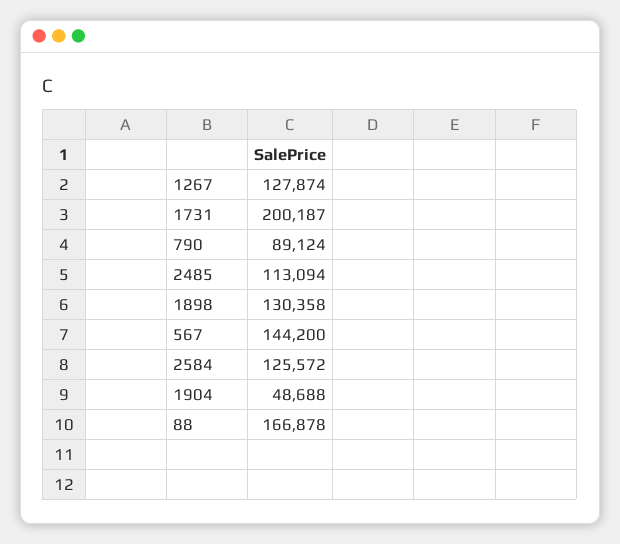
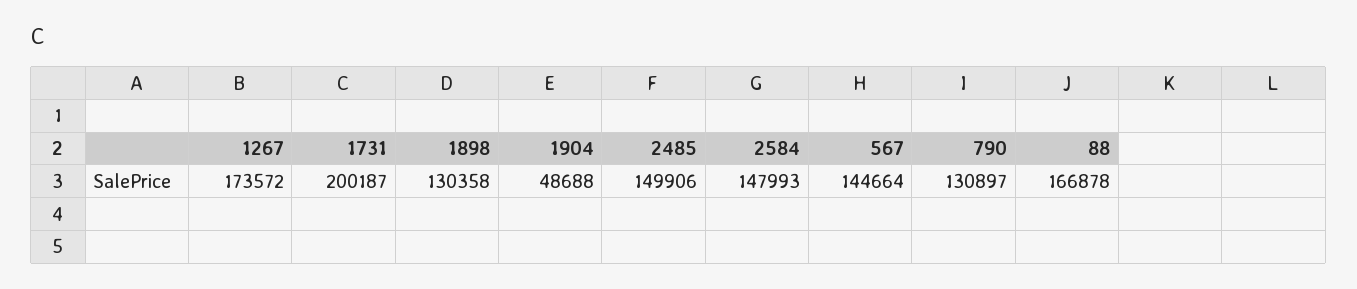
  {
-   "1267": 127874,
+   "1267": 173572,
    "1731": 200187,
-   "790": 89124,
+   "790": 130897,
-   "2485": 113094,
+   "2485": 149906,
    "1898": 130358,
-   "567": 144200,
+   "567": 144664,
-   "2584": 125572,
+   "2584": 147993,
    "1904": 48688,
    "88": 166878
  }

